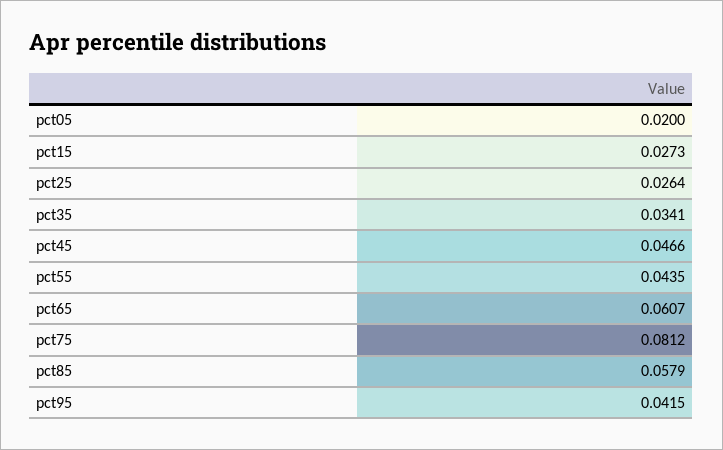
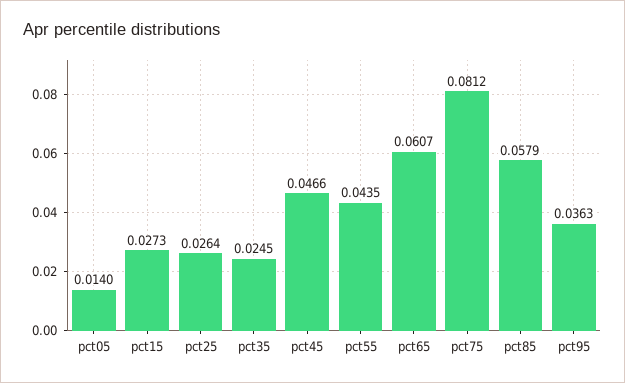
  {
-   "pct05": 0.02,
+   "pct05": 0.014,
    "pct15": 0.0273,
    "pct25": 0.0264,
-   "pct35": 0.0341,
+   "pct35": 0.0245,
    "pct45": 0.0466,
    "pct55": 0.0435,
    "pct65": 0.0607,
    "pct75": 0.0812,
    "pct85": 0.0579,
-   "pct95": 0.0415
+   "pct95": 0.0363
  }

